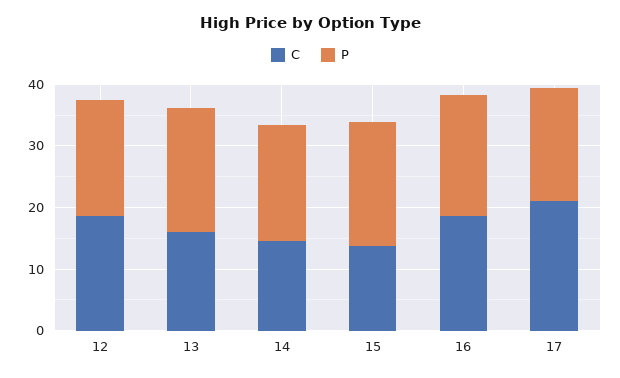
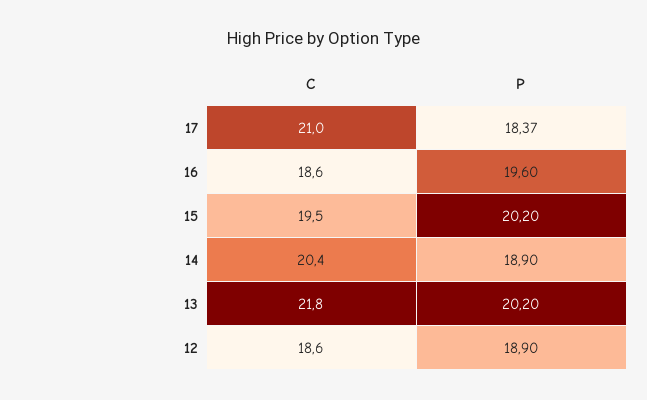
  {
    "C": {
      "12": 18.6,
-     "13": 16,
+     "13": 21.8,
-     "14": 14,
+     "14": 20.4,
-     "15": 14,
+     "15": 19.5,
      "16": 18.6,
      "17": 21
    },
    "P": {
      "12": 18.9,
      "13": 20.2,
      "14": 18.9,
      "15": 20.2,
      "16": 19.6,
      "17": 18.37
    }
  }

